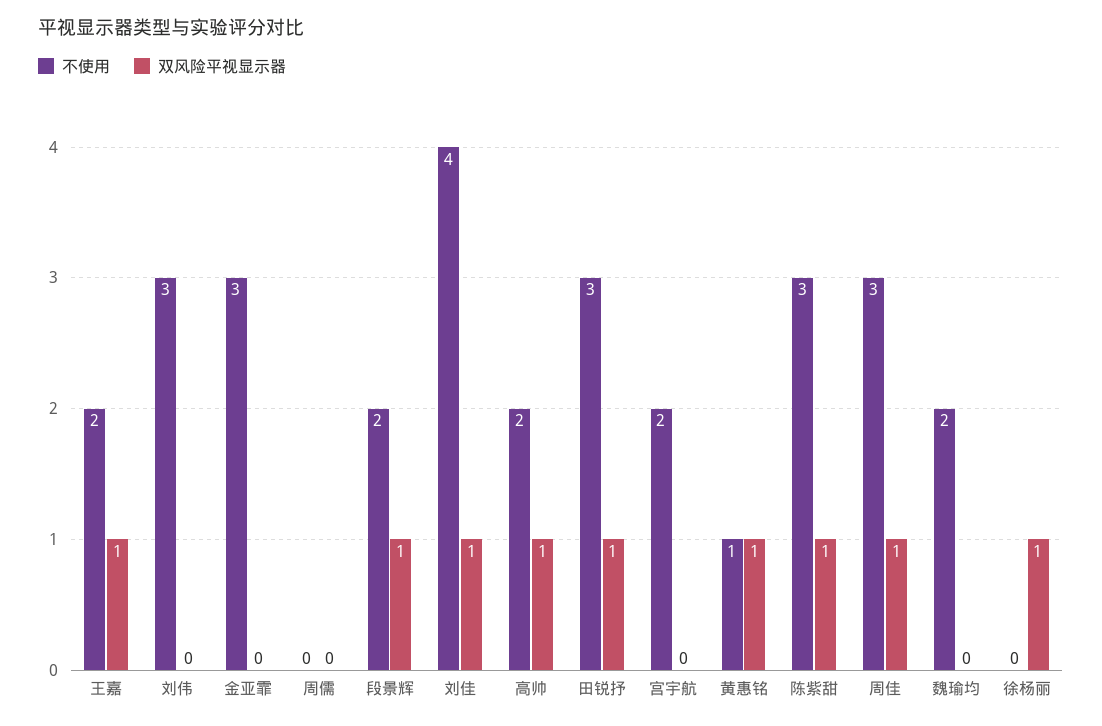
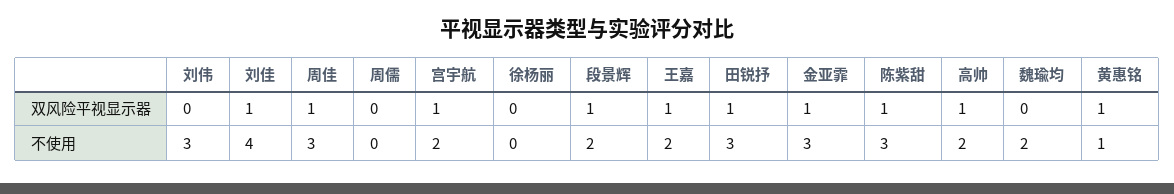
  {
    "不使用": {
      "王嘉": 2,
      "刘伟": 3,
      "金亚霏": 3,
      "周儒": 0,
      "段景辉": 2,
      "刘佳": 4,
      "高帅": 2,
      "田锐抒": 3,
      "宫宇航": 2,
      "黄惠铭": 1,
      "陈紫甜": 3,
      "周佳": 3,
      "魏瑜均": 2,
      "徐杨丽": 0
    },
    "双风险平视显示器": {
      "王嘉": 1,
      "刘伟": 0,
-     "金亚霏": 0,
+     "金亚霏": 1,
      "周儒": 0,
      "段景辉": 1,
      "刘佳": 1,
      "高帅": 1,
      "田锐抒": 1,
-     "宫宇航": 0,
+     "宫宇航": 1,
      "黄惠铭": 1,
      "陈紫甜": 1,
      "周佳": 1,
      "魏瑜均": 0,
-     "徐杨丽": 1
+     "徐杨丽": 0
    }
  }

